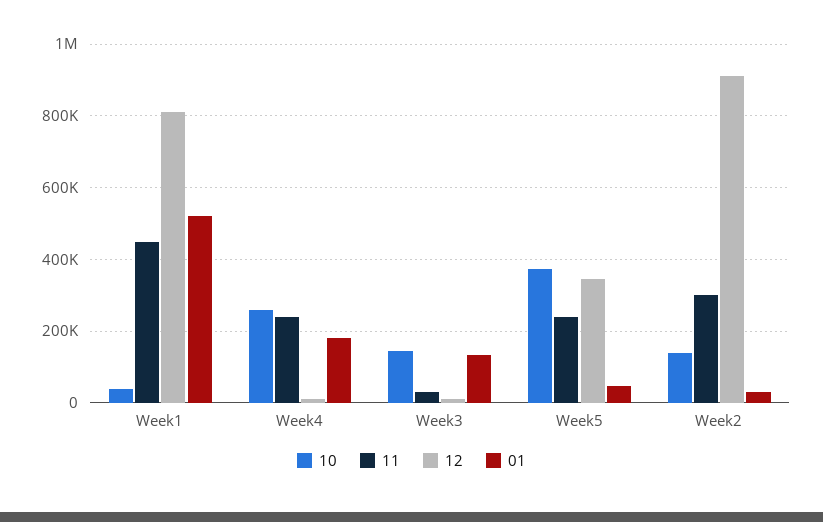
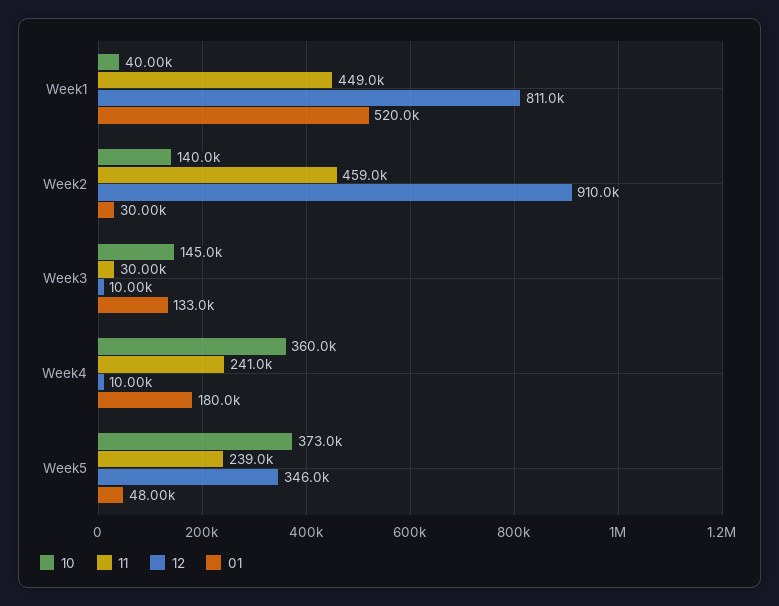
  {
    "10": {
      "Week1": 40000,
-     "Week4": 260000,
+     "Week4": 360000,
      "Week3": 145000,
      "Week5": 373000,
      "Week2": 140000
    },
    "11": {
      "Week1": 449000,
      "Week4": 241000,
      "Week3": 30000,
      "Week5": 239000,
-     "Week2": 300000
+     "Week2": 459000
    },
    "12": {
      "Week1": 811000,
      "Week4": 10000,
      "Week3": 10000,
      "Week5": 346000,
      "Week2": 910000
    },
    "01": {
      "Week1": 520000,
      "Week4": 180000,
      "Week3": 133000,
      "Week5": 48000,
      "Week2": 30000
    }
  }

